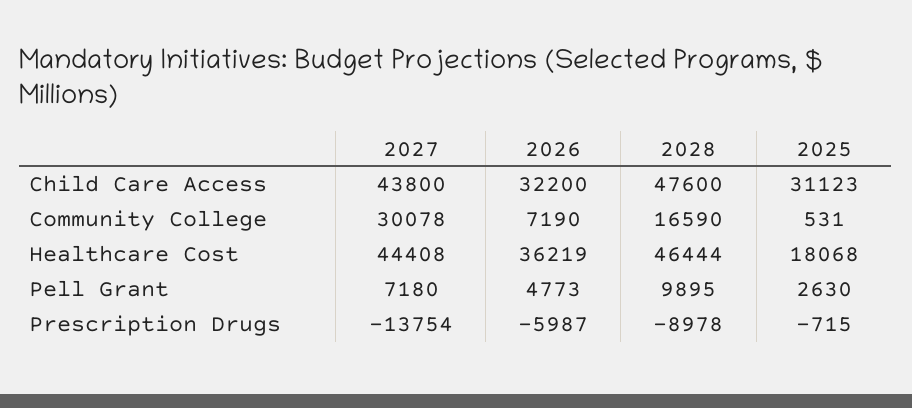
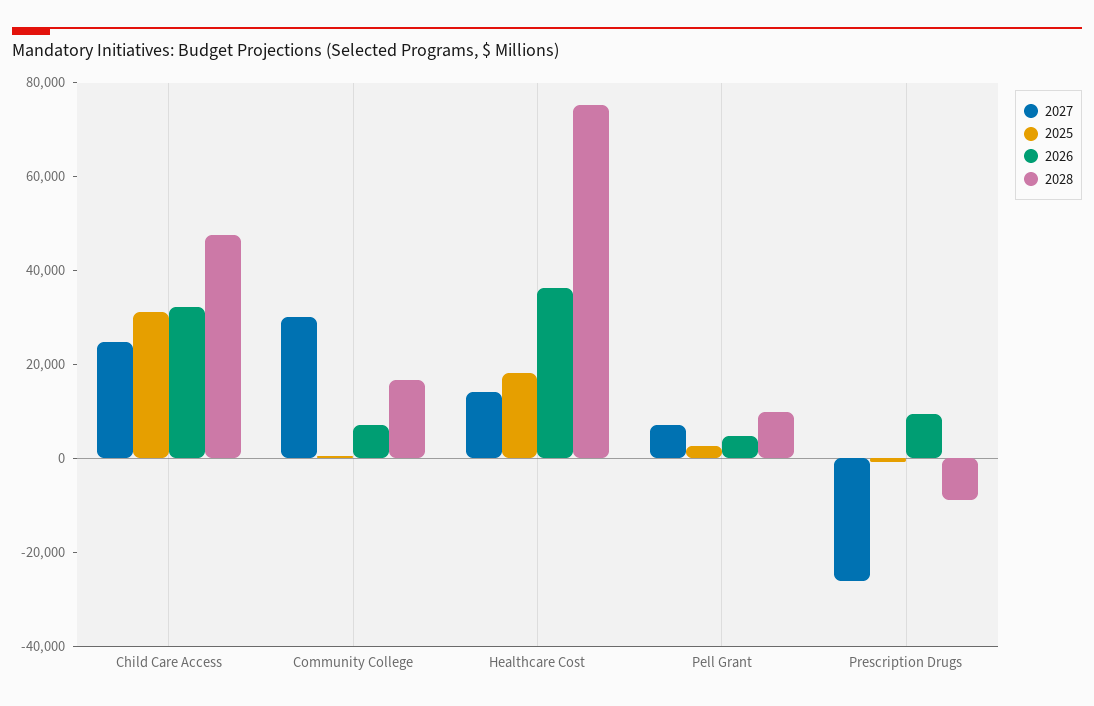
  {
    "2027": {
-     "Child Care Access": 43800,
+     "Child Care Access": 25000,
      "Community College": 30078,
-     "Healthcare Cost": 44408,
+     "Healthcare Cost": 15000,
      "Pell Grant": 7180,
-     "Prescription Drugs": -13754
+     "Prescription Drugs": -25000
    },
    "2026": {
      "Child Care Access": 32200,
      "Community College": 7190,
      "Healthcare Cost": 36219,
      "Pell Grant": 4773,
-     "Prescription Drugs": -5987
+     "Prescription Drugs": 10000
    },
    "2028": {
      "Child Care Access": 47600,
      "Community College": 16590,
-     "Healthcare Cost": 46444,
+     "Healthcare Cost": 75000,
      "Pell Grant": 9895,
      "Prescription Drugs": -8978
    },
    "2025": {
      "Child Care Access": 31123,
      "Community College": 531,
      "Healthcare Cost": 18068,
      "Pell Grant": 2630,
      "Prescription Drugs": -715
    }
  }

